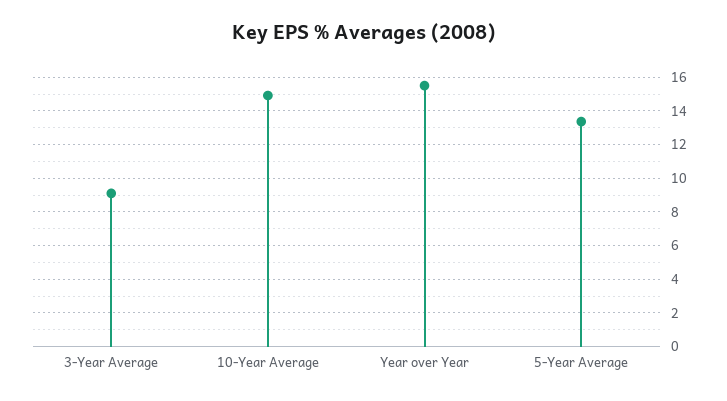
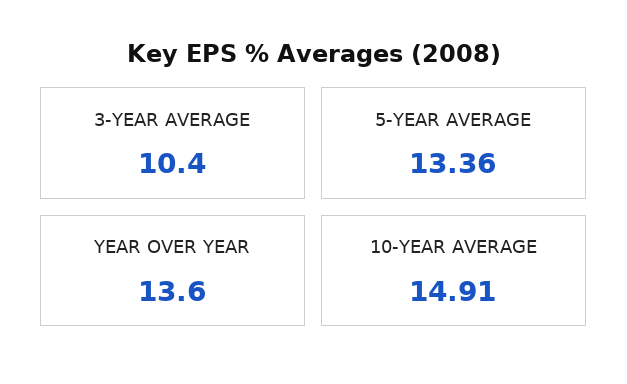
  {
-   "3-Year Average": 9,
+   "3-Year Average": 10.4,
    "10-Year Average": 14.91,
-   "Year over Year": 15.5,
+   "Year over Year": 13.6,
    "5-Year Average": 13.36
  }

